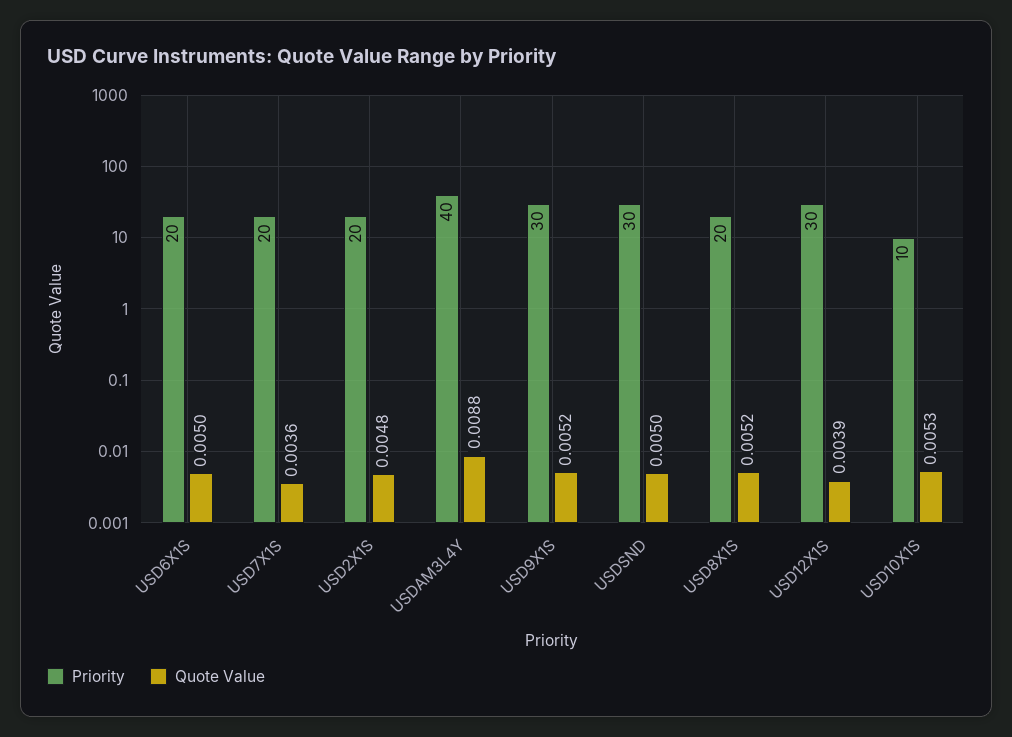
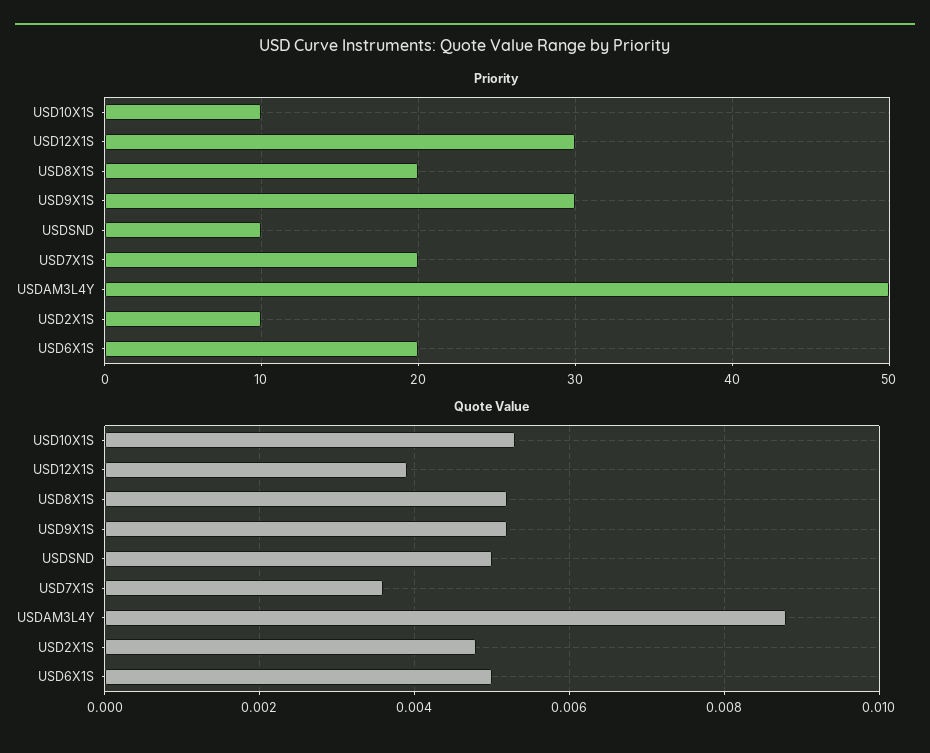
  {
    "Priority": {
      "USD6X1S": 20,
      "USD7X1S": 20,
-     "USD2X1S": 20,
+     "USD2X1S": 10,
-     "USDAM3L4Y": 40,
+     "USDAM3L4Y": 50,
      "USD9X1S": 30,
-     "USDSND": 30,
+     "USDSND": 10,
      "USD8X1S": 20,
      "USD12X1S": 30,
      "USD10X1S": 10
    },
    "Quote Value": {
      "USD6X1S": 0.005,
      "USD7X1S": 0.0036,
      "USD2X1S": 0.0048,
      "USDAM3L4Y": 0.0088,
      "USD9X1S": 0.0052,
      "USDSND": 0.005,
      "USD8X1S": 0.0052,
      "USD12X1S": 0.0039,
      "USD10X1S": 0.0053
    }
  }

